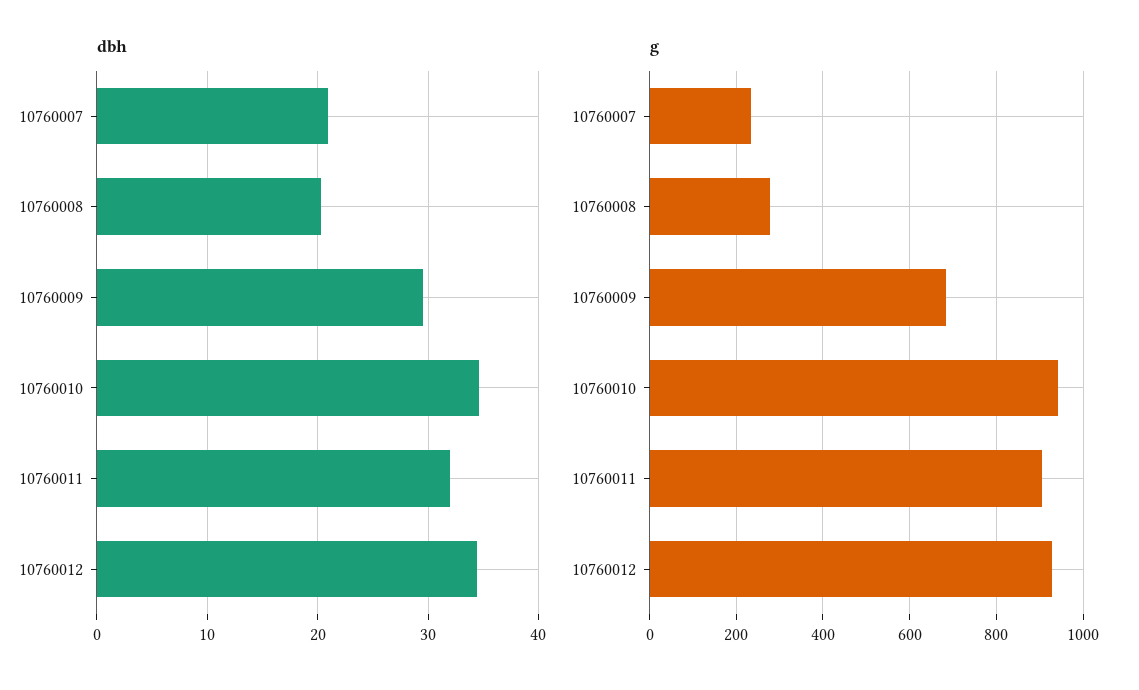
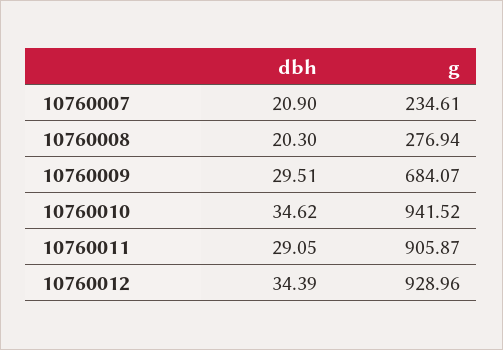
  {
    "dbh": {
      "10760007": 20.9,
      "10760008": 20.3,
      "10760009": 29.51,
      "10760010": 34.62,
-     "10760011": 32,
+     "10760011": 29.05,
      "10760012": 34.39
    },
    "g": {
      "10760007": 234.61,
      "10760008": 276.94,
      "10760009": 684.07,
      "10760010": 941.52,
      "10760011": 905.87,
      "10760012": 928.96
    }
  }

